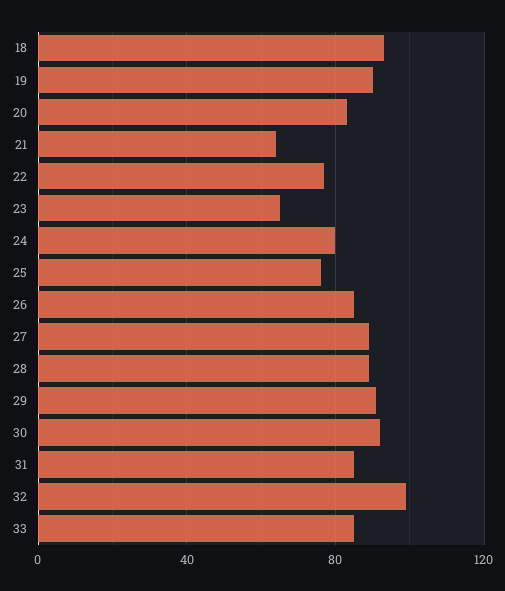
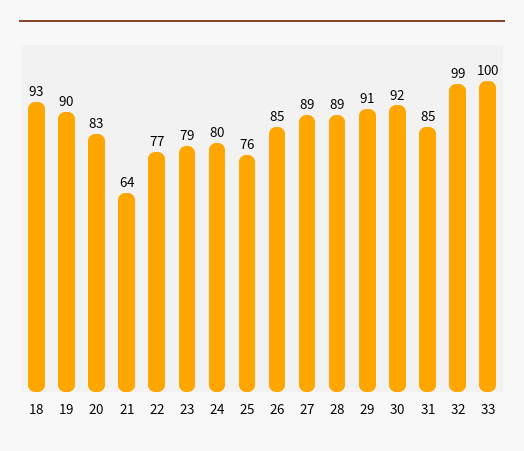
  {
    "18": 93,
    "19": 90,
    "20": 83,
    "21": 64,
    "22": 77,
-   "23": 65,
+   "23": 79,
    "24": 80,
    "25": 76,
    "26": 85,
    "27": 89,
    "28": 89,
    "29": 91,
    "30": 92,
    "31": 85,
    "32": 99,
-   "33": 85
+   "33": 100
  }

